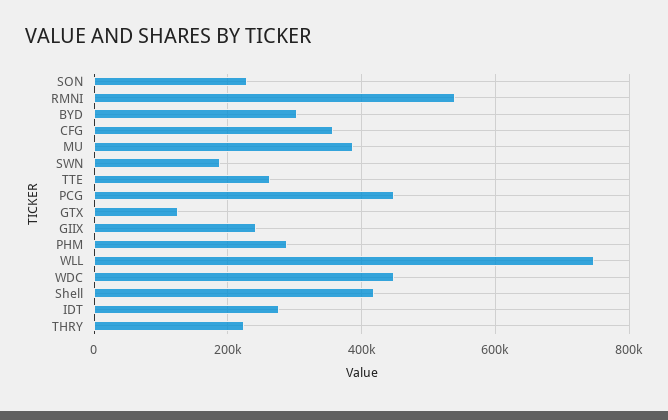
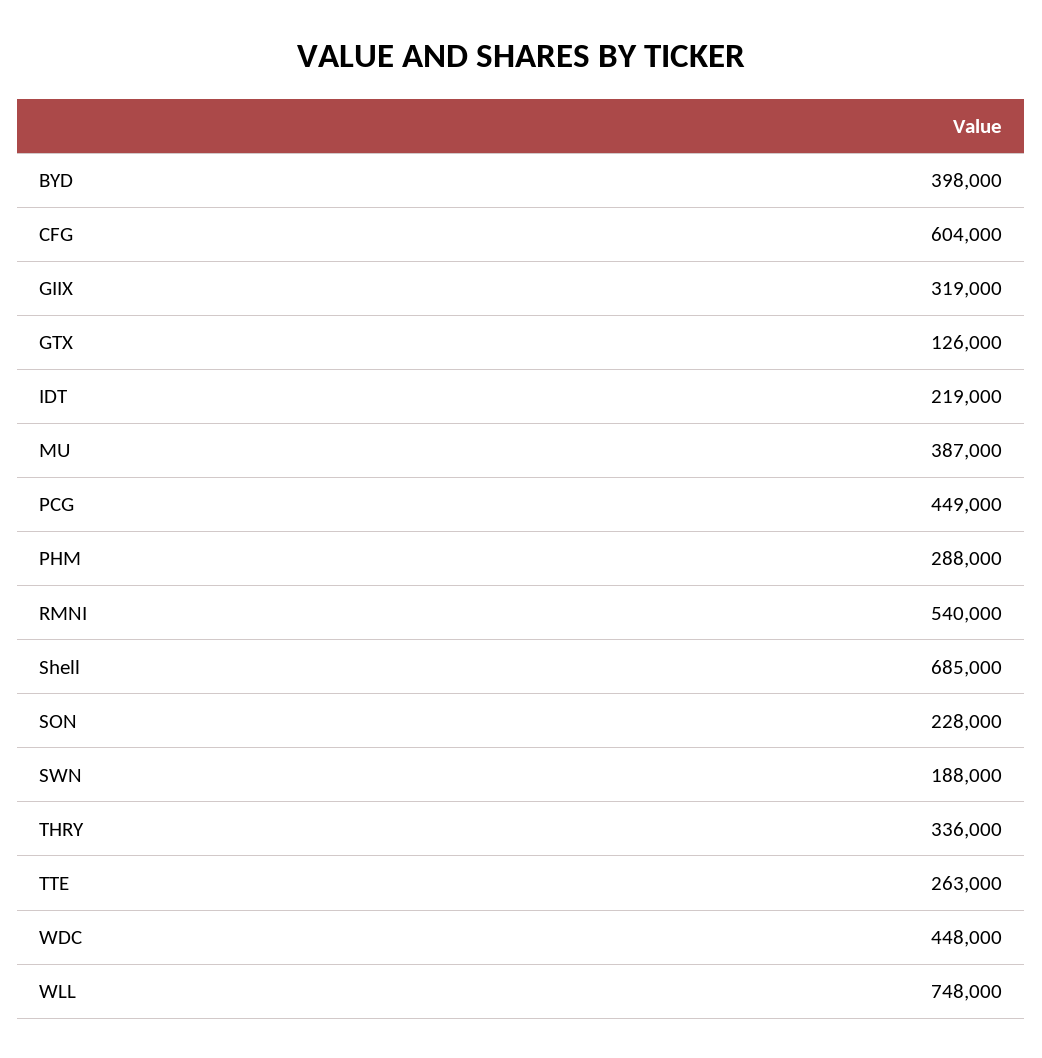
  {
    "SON": 228000,
    "RMNI": 540000,
-   "BYD": 300000,
+   "BYD": 398000,
-   "CFG": 360000,
+   "CFG": 604000,
    "MU": 387000,
    "SWN": 188000,
    "TTE": 263000,
    "PCG": 449000,
    "GTX": 126000,
-   "GIIX": 240000,
+   "GIIX": 319000,
    "PHM": 288000,
    "WLL": 748000,
    "WDC": 448000,
-   "Shell": 420000,
+   "Shell": 685000,
-   "IDT": 280000,
+   "IDT": 219000,
-   "THRY": 220000
+   "THRY": 336000
  }

